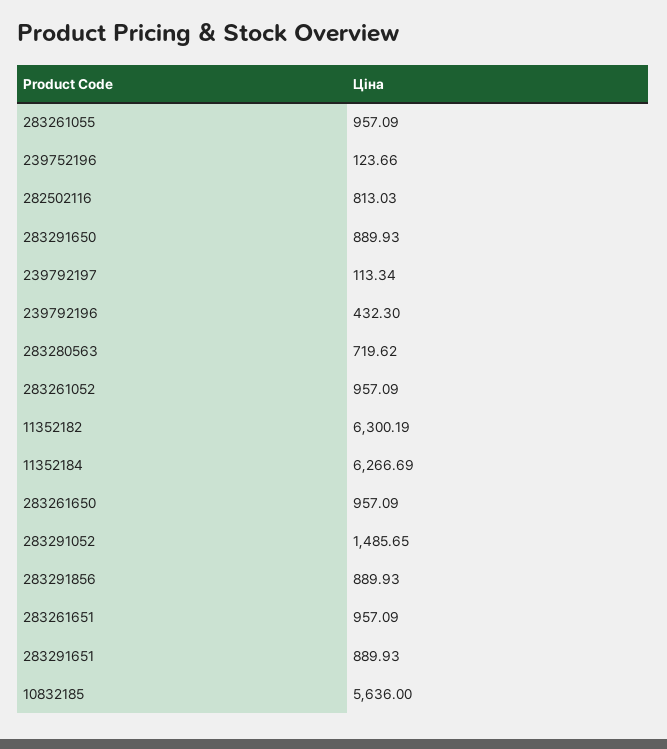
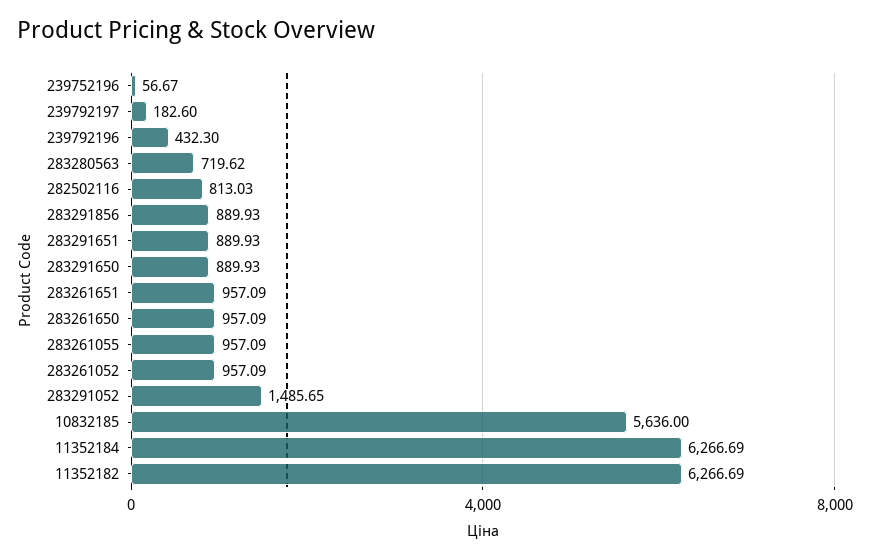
  {
    "283261055": 957.09,
-   "239752196": 123.66,
+   "239752196": 56.67,
    "282502116": 813.03,
    "283291650": 889.93,
-   "239792197": 113.34,
+   "239792197": 182.6,
    "239792196": 432.3,
    "283280563": 719.62,
    "283261052": 957.09,
-   "11352182": 6300.19,
+   "11352182": 6266.69,
    "11352184": 6266.69,
    "283261650": 957.09,
    "283291052": 1485.65,
    "283291856": 889.93,
    "283261651": 957.09,
    "283291651": 889.93,
    "10832185": 5636
  }

